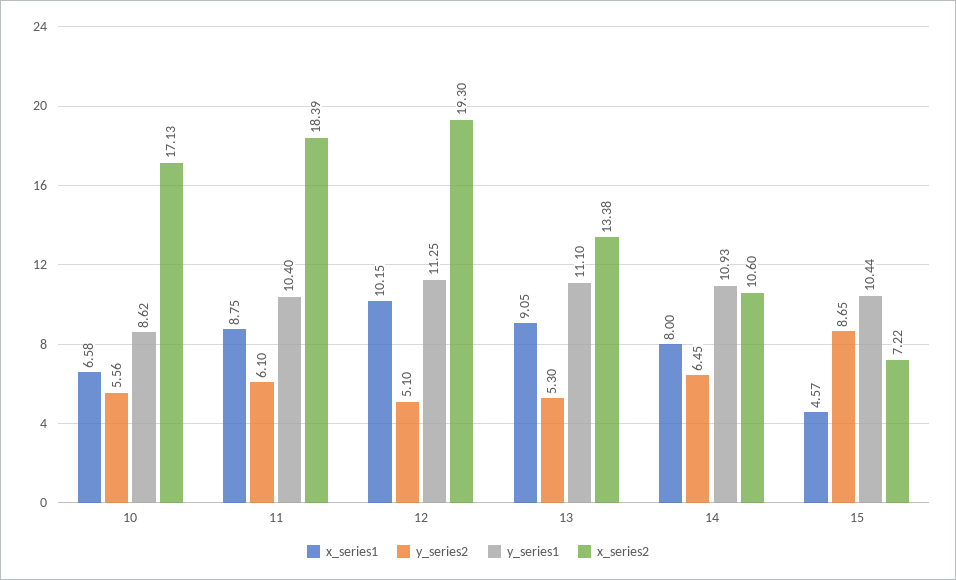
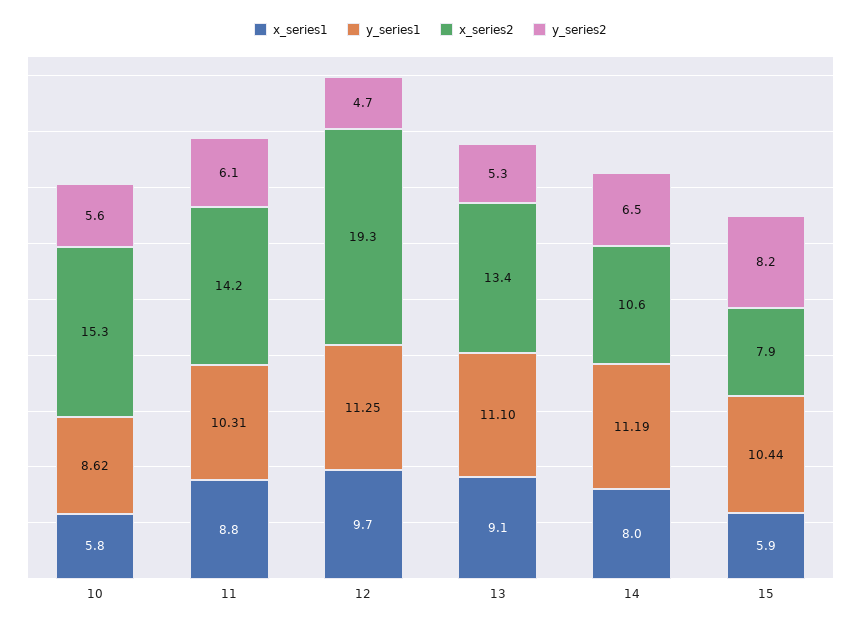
  {
    "x_series1": {
-     "10": 6.58,
+     "10": 5.8,
      "11": 8.75,
-     "12": 10.15,
+     "12": 9.7,
      "13": 9.05,
      "14": 8,
-     "15": 4.57
+     "15": 5.9
    },
    "y_series2": {
      "10": 5.56,
      "11": 6.1,
-     "12": 5.1,
+     "12": 4.7,
      "13": 5.3,
      "14": 6.45,
-     "15": 8.65
+     "15": 8.2
    },
    "y_series1": {
      "10": 8.62,
-     "11": 10.4,
+     "11": 10.31,
      "12": 11.25,
      "13": 11.1,
-     "14": 10.93,
+     "14": 11.19,
      "15": 10.44
    },
    "x_series2": {
-     "10": 17.13,
+     "10": 15.3,
-     "11": 18.39,
+     "11": 14.2,
      "12": 19.3,
      "13": 13.38,
      "14": 10.6,
-     "15": 7.22
+     "15": 7.9
    }
  }

